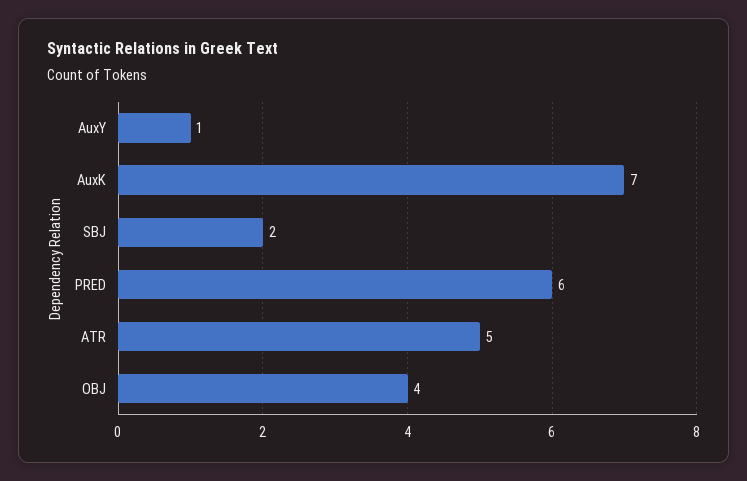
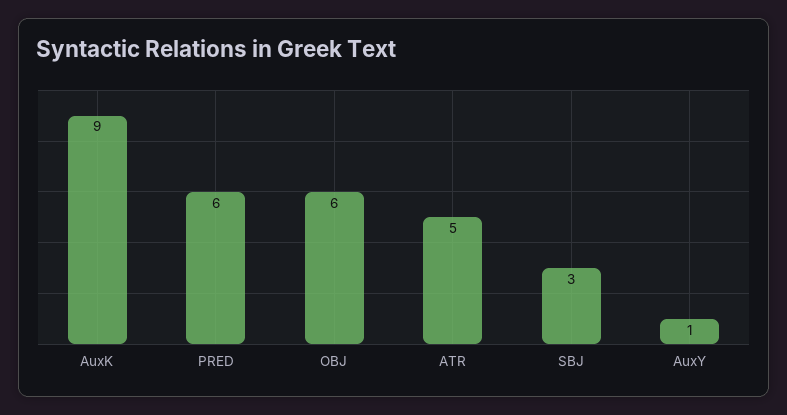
  {
    "AuxY": 1,
-   "AuxK": 7,
+   "AuxK": 9,
-   "SBJ": 2,
+   "SBJ": 3,
    "PRED": 6,
    "ATR": 5,
-   "OBJ": 4
+   "OBJ": 6
  }

